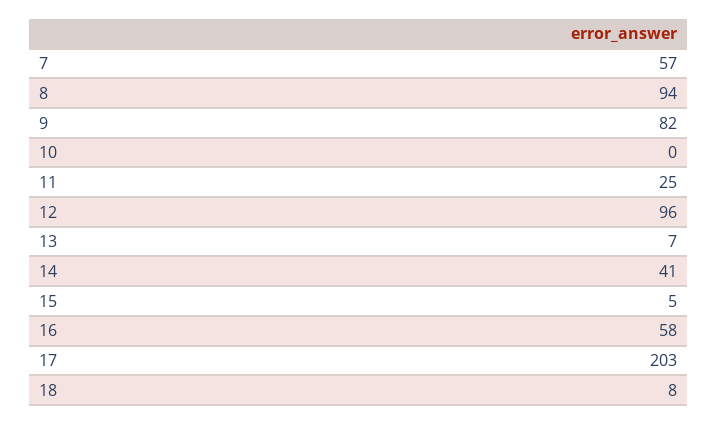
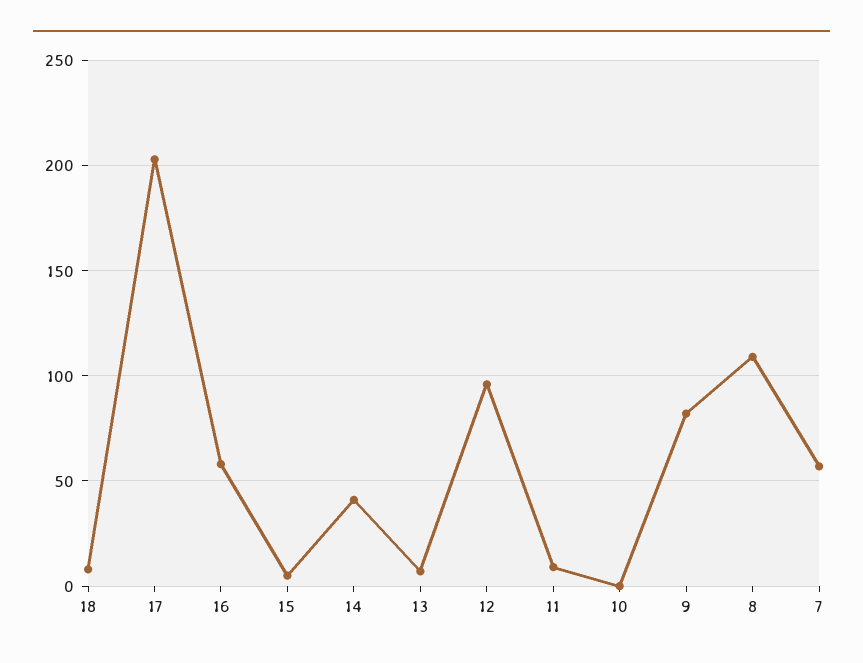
  {
    "7": 57,
-   "8": 94,
+   "8": 110,
    "9": 82,
    "10": 0,
-   "11": 25,
+   "11": 10,
    "12": 96,
    "13": 7,
    "14": 41,
    "15": 5,
    "16": 58,
    "17": 203,
    "18": 8
  }

